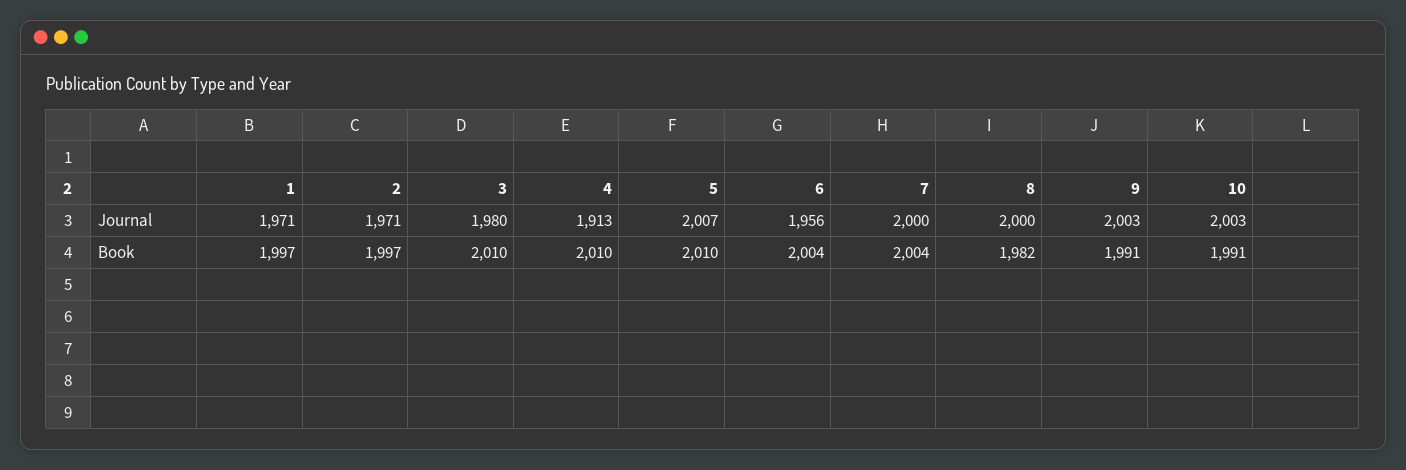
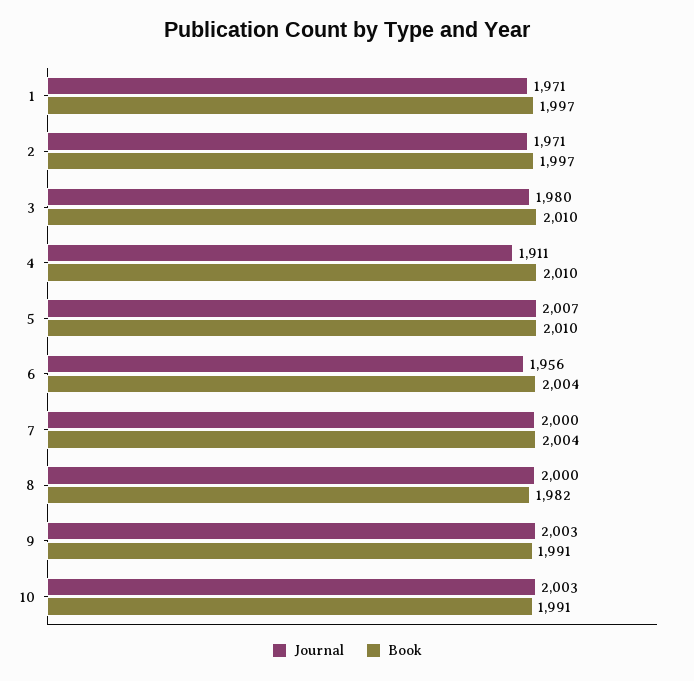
  {
    "Journal": {
      "1": 1971,
      "2": 1971,
      "3": 1980,
-     "4": 1913,
+     "4": 1911,
      "5": 2007,
      "6": 1956,
      "7": 2000,
      "8": 2000,
      "9": 2003,
      "10": 2003
    },
    "Book": {
      "1": 1997,
      "2": 1997,
      "3": 2010,
      "4": 2010,
      "5": 2010,
      "6": 2004,
      "7": 2004,
      "8": 1982,
      "9": 1991,
      "10": 1991
    }
  }

